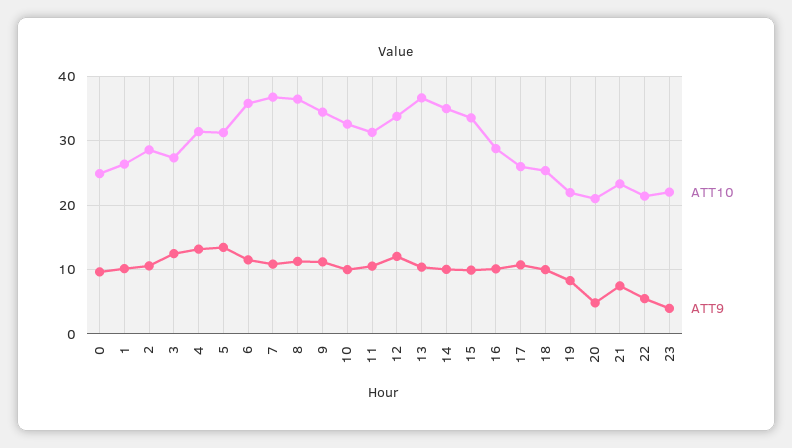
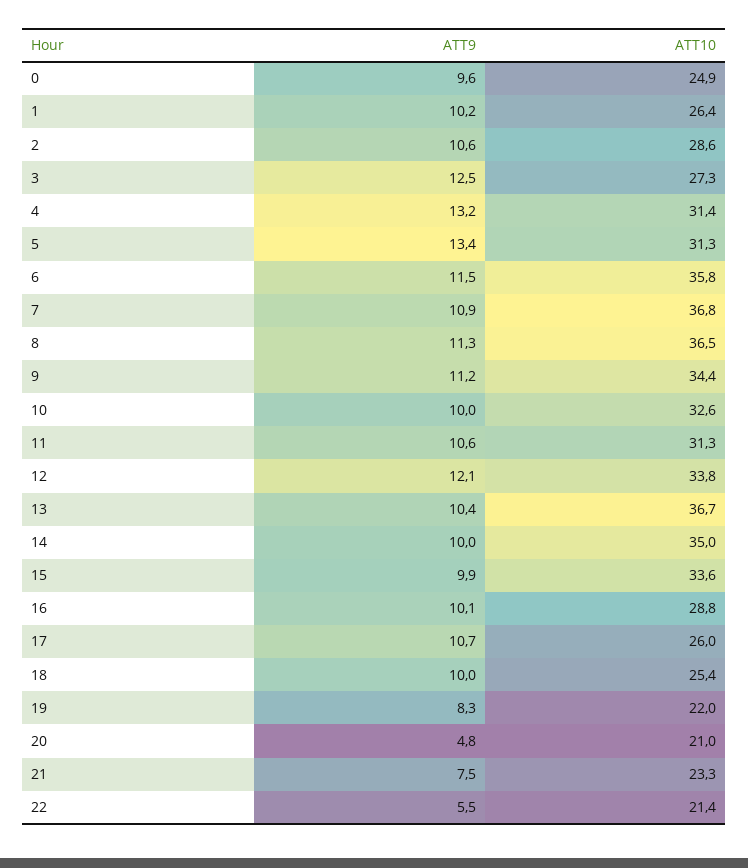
  {
    "ATT10": {
      "0": 24.9,
      "1": 26.4,
      "2": 28.6,
      "3": 27.3,
      "4": 31.4,
      "5": 31.3,
      "6": 35.8,
      "7": 36.8,
      "8": 36.5,
      "9": 34.4,
      "10": 32.6,
      "11": 31.3,
      "12": 33.8,
      "13": 36.7,
      "14": 35,
      "15": 33.6,
      "16": 28.8,
      "17": 26,
      "18": 25.4,
      "19": 22,
      "20": 21,
      "21": 23.3,
-     "22": 21.4,
+     "22": 21.4
-     "23": 22
    },
    "ATT9": {
      "0": 9.6,
      "1": 10.2,
      "2": 10.6,
      "3": 12.5,
      "4": 13.2,
      "5": 13.4,
      "6": 11.5,
      "7": 10.9,
      "8": 11.3,
      "9": 11.2,
      "10": 10,
      "11": 10.6,
      "12": 12.1,
      "13": 10.4,
      "14": 10,
      "15": 9.9,
      "16": 10.1,
      "17": 10.7,
      "18": 10,
      "19": 8.3,
      "20": 4.8,
      "21": 7.5,
-     "22": 5.5,
+     "22": 5.5
-     "23": 4
    }
  }

